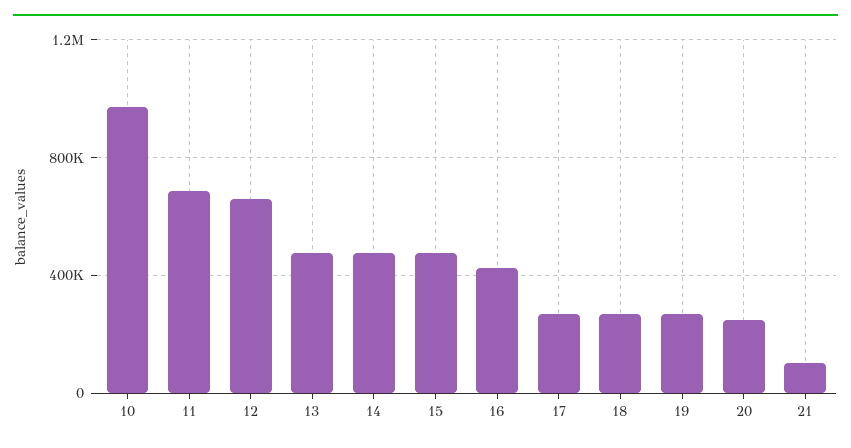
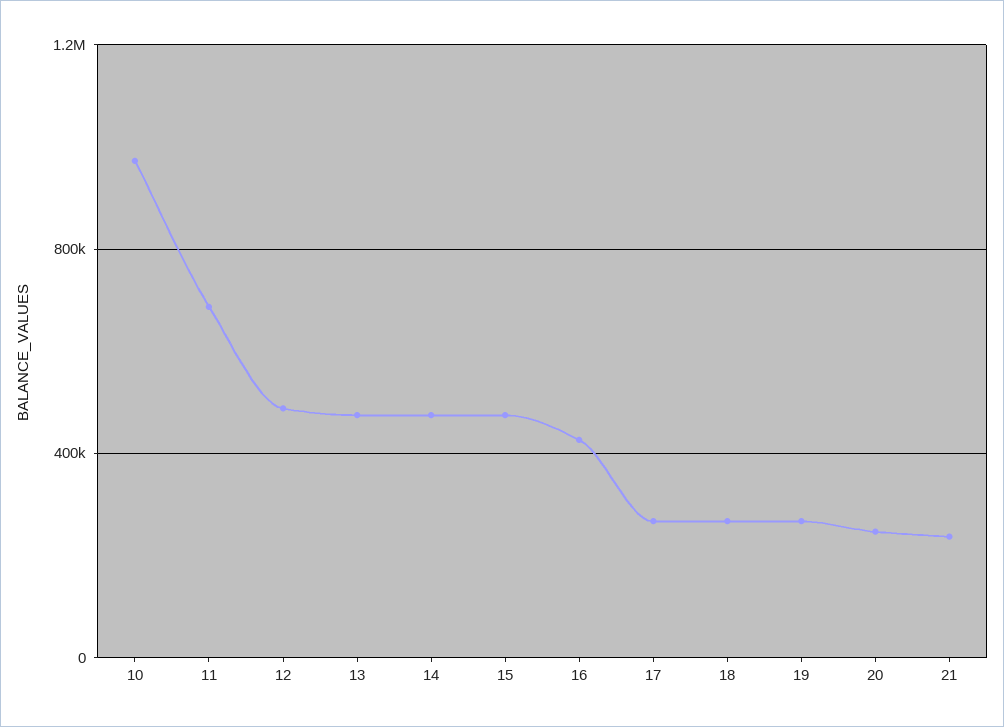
  {
    "10": 950000,
    "11": 700000,
-   "12": 650000,
+   "12": 500000,
    "13": 450000,
    "14": 450000,
    "15": 450000,
    "16": 450000,
    "17": 250000,
    "18": 250000,
    "19": 250000,
    "20": 250000,
-   "21": 100000
+   "21": 250000
  }

